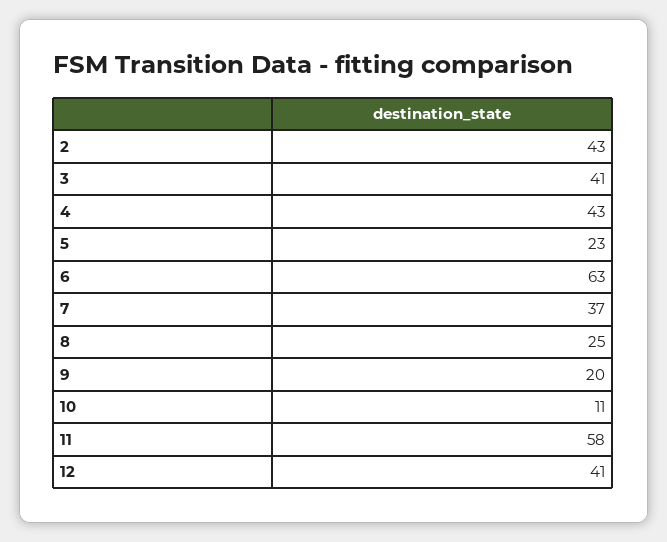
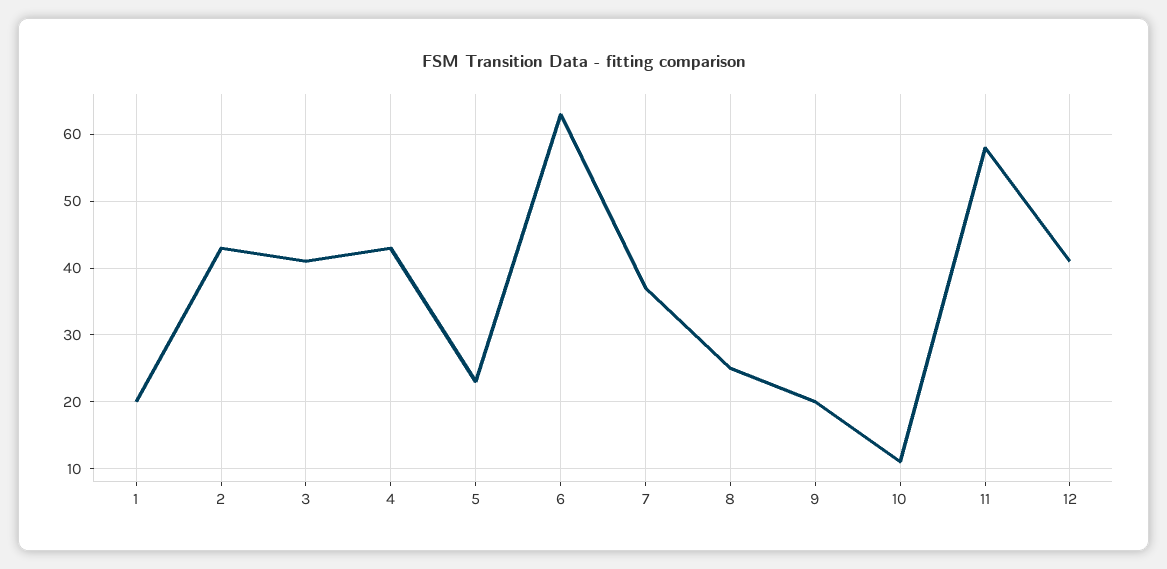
  {
    "2": 43,
    "3": 41,
    "4": 43,
    "5": 23,
    "6": 63,
    "7": 37,
    "8": 25,
    "9": 20,
    "10": 11,
    "11": 58,
-   "12": 41
+   "12": 41,
+   "1": 20
  }

